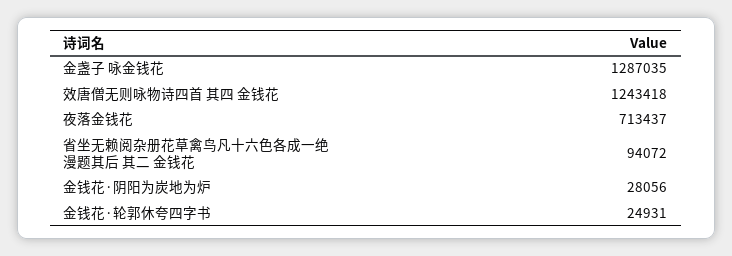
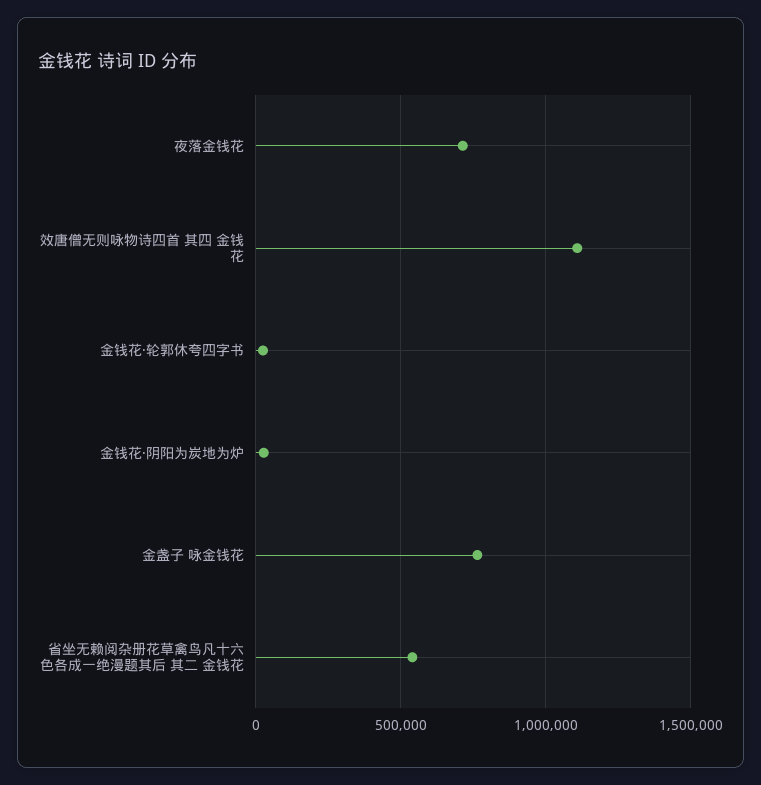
  {
-   "金盏子 咏金钱花": 1287035,
+   "金盏子 咏金钱花": 750000,
-   "效唐僧无则咏物诗四首 其四 金钱花": 1243418,
+   "效唐僧无则咏物诗四首 其四 金钱花": 1100000,
    "夜落金钱花": 713437,
-   "省坐无赖阅杂册花草禽鸟凡十六色各成一绝漫题其后 其二 金钱花": 94072,
+   "省坐无赖阅杂册花草禽鸟凡十六色各成一绝漫题其后 其二 金钱花": 550000,
    "金钱花·阴阳为炭地为炉": 28056,
    "金钱花·轮郭休夸四字书": 24931
  }

